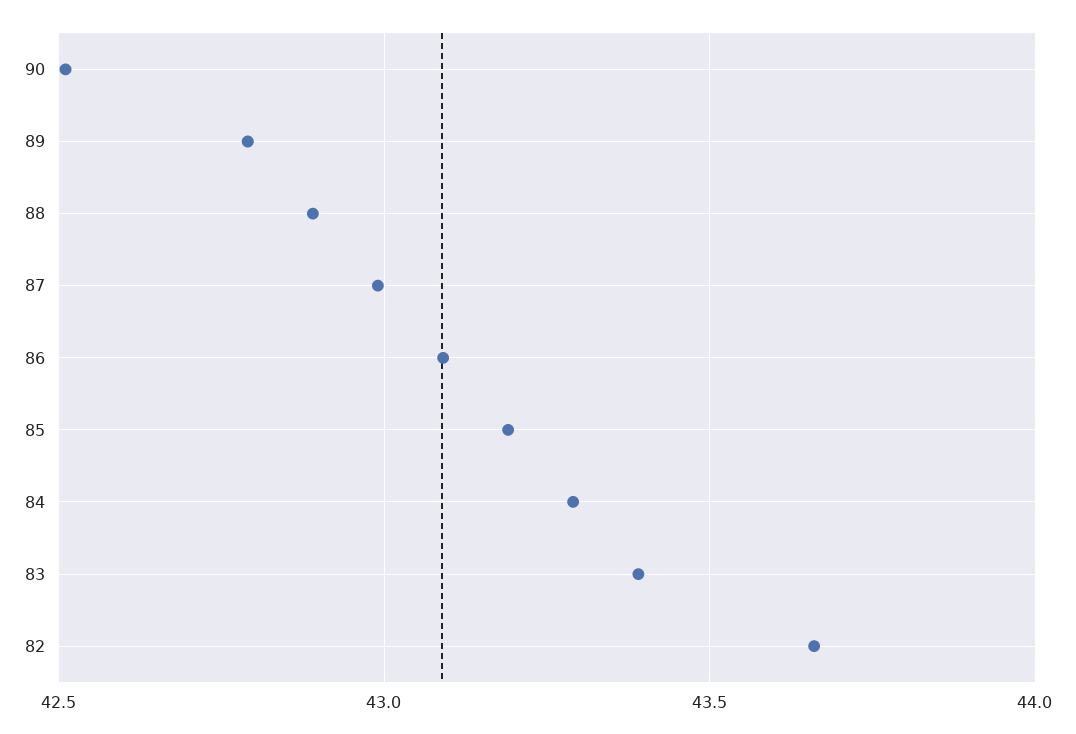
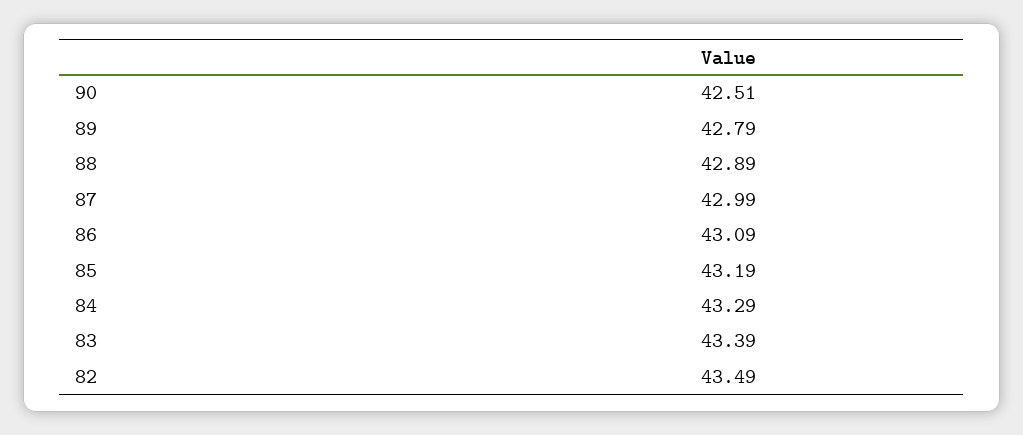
  {
    "90": 42.51,
    "89": 42.79,
    "88": 42.89,
    "87": 42.99,
    "86": 43.09,
    "85": 43.19,
    "84": 43.29,
    "83": 43.39,
-   "82": 43.65
+   "82": 43.49
  }

